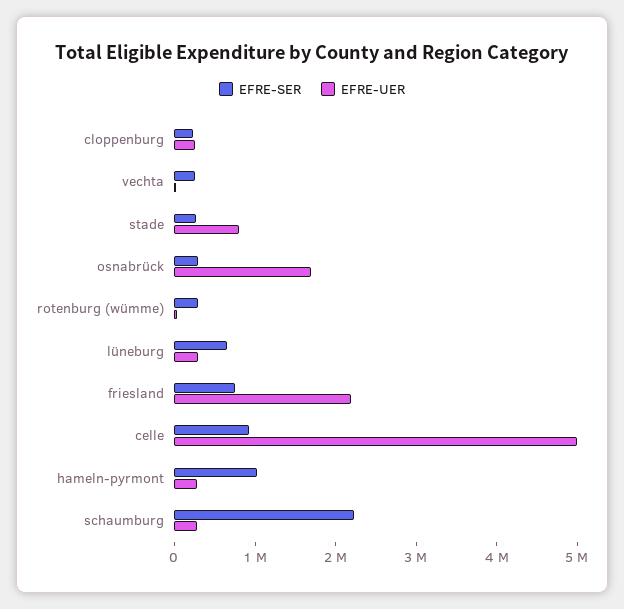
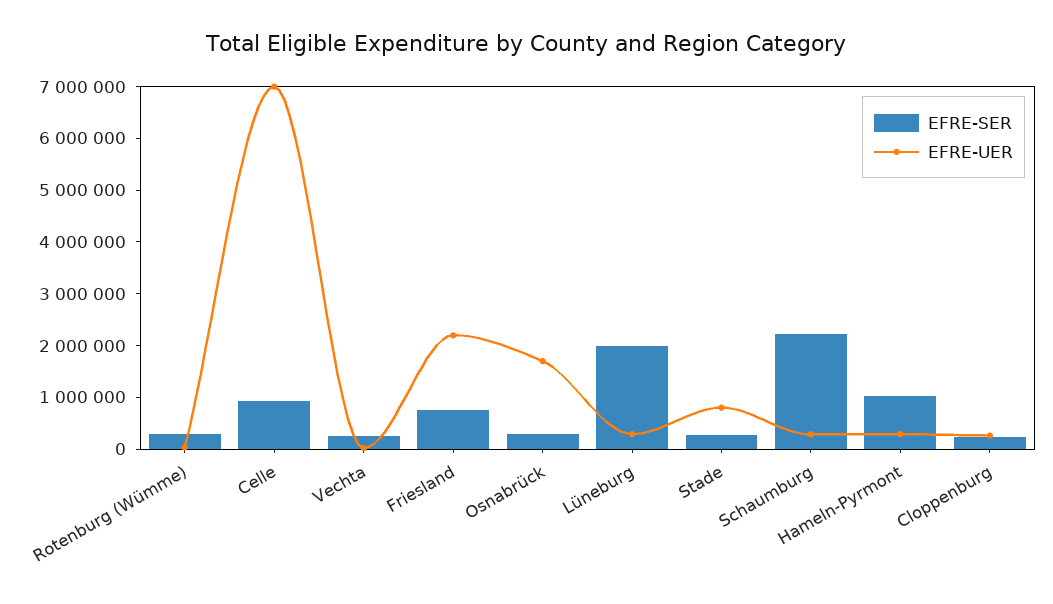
  {
    "EFRE-SER": {
      "cloppenburg": 200000,
      "vechta": 200000,
      "stade": 200000,
      "osnabrück": 200000,
      "rotenburg (wümme)": 200000,
-     "lüneburg": 600000,
+     "lüneburg": 2000000,
      "friesland": 800000,
      "celle": 1000000,
      "hameln-pyrmont": 1000000,
      "schaumburg": 2200000
    },
    "EFRE-UER": {
      "cloppenburg": 200000,
      "vechta": 0,
      "stade": 800000,
      "osnabrück": 1600000,
      "rotenburg (wümme)": 0,
      "lüneburg": 200000,
      "friesland": 2200000,
-     "celle": 5000000,
+     "celle": 7000000,
      "hameln-pyrmont": 200000,
      "schaumburg": 200000
    }
  }

